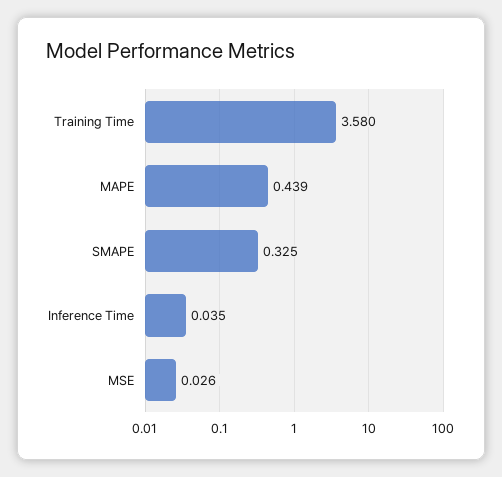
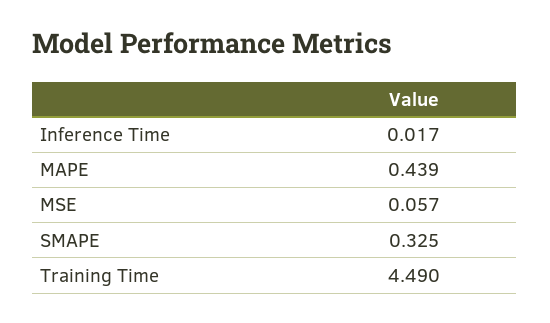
  {
-   "Training Time": 3.58,
+   "Training Time": 4.49,
    "MAPE": 0.439,
    "SMAPE": 0.325,
-   "Inference Time": 0.035,
+   "Inference Time": 0.017,
-   "MSE": 0.026
+   "MSE": 0.057
  }

